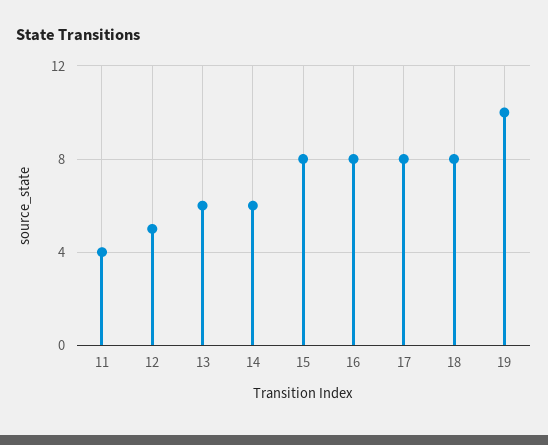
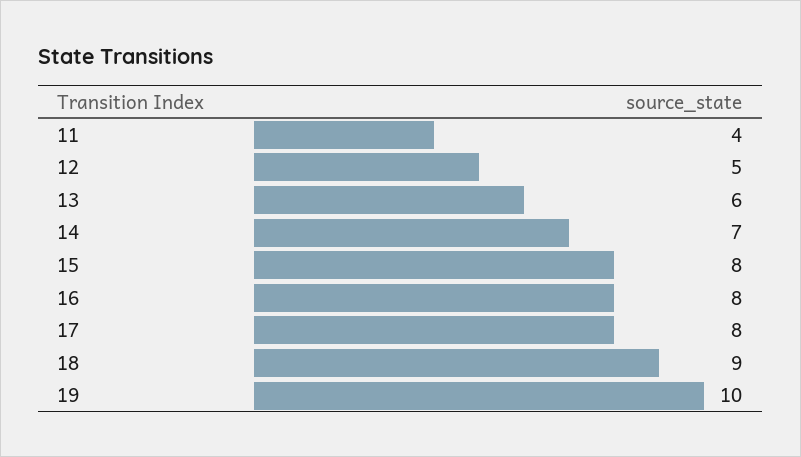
  {
    "11": 4,
    "12": 5,
    "13": 6,
-   "14": 6,
+   "14": 7,
    "15": 8,
    "16": 8,
    "17": 8,
-   "18": 8,
+   "18": 9,
    "19": 10
  }

